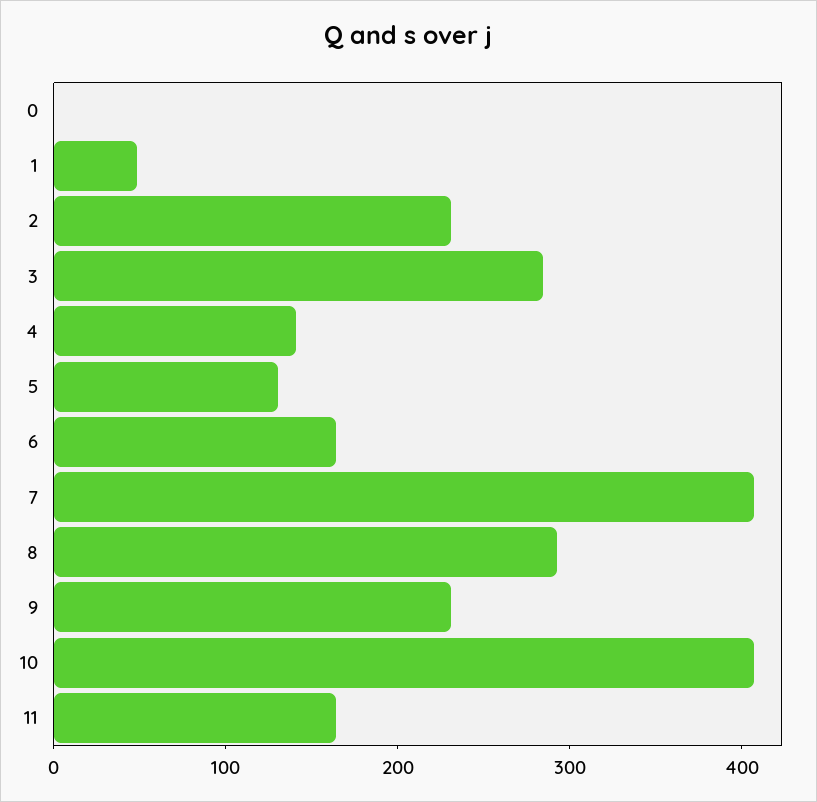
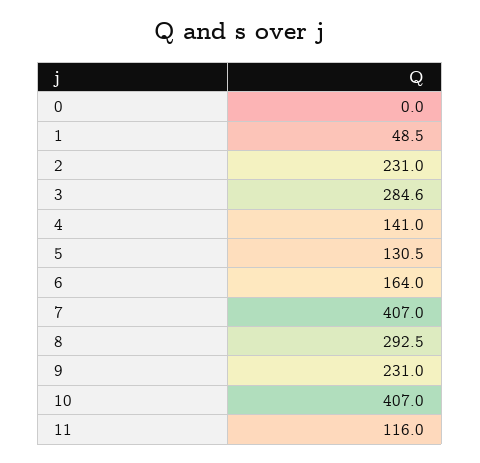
  {
    "0": 0,
    "1": 48.5,
    "2": 231,
    "3": 284.6,
    "4": 141,
    "5": 130.5,
    "6": 164,
    "7": 407,
    "8": 292.5,
    "9": 231,
    "10": 407,
-   "11": 160
+   "11": 116
  }

